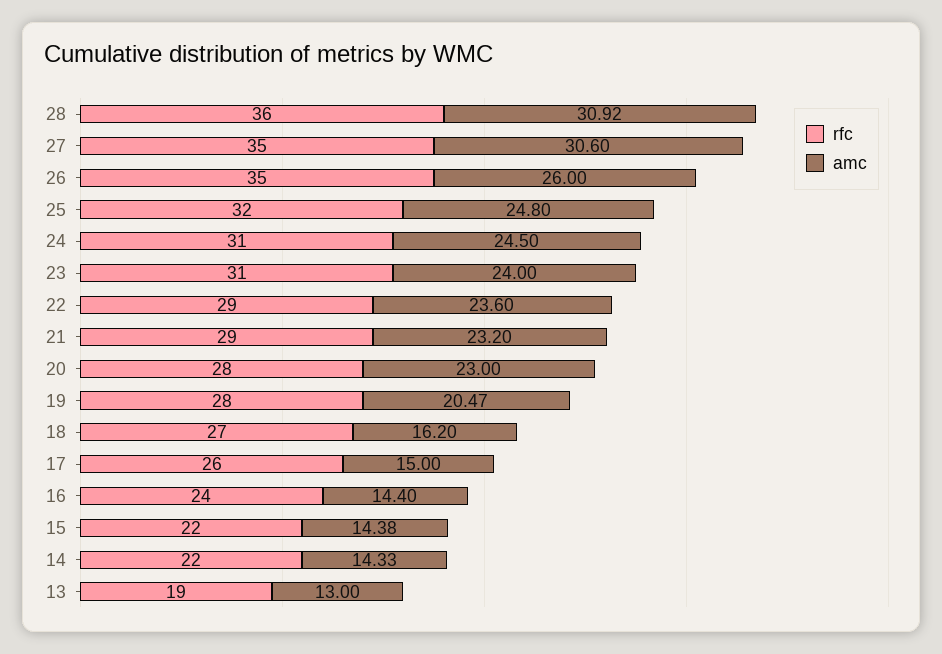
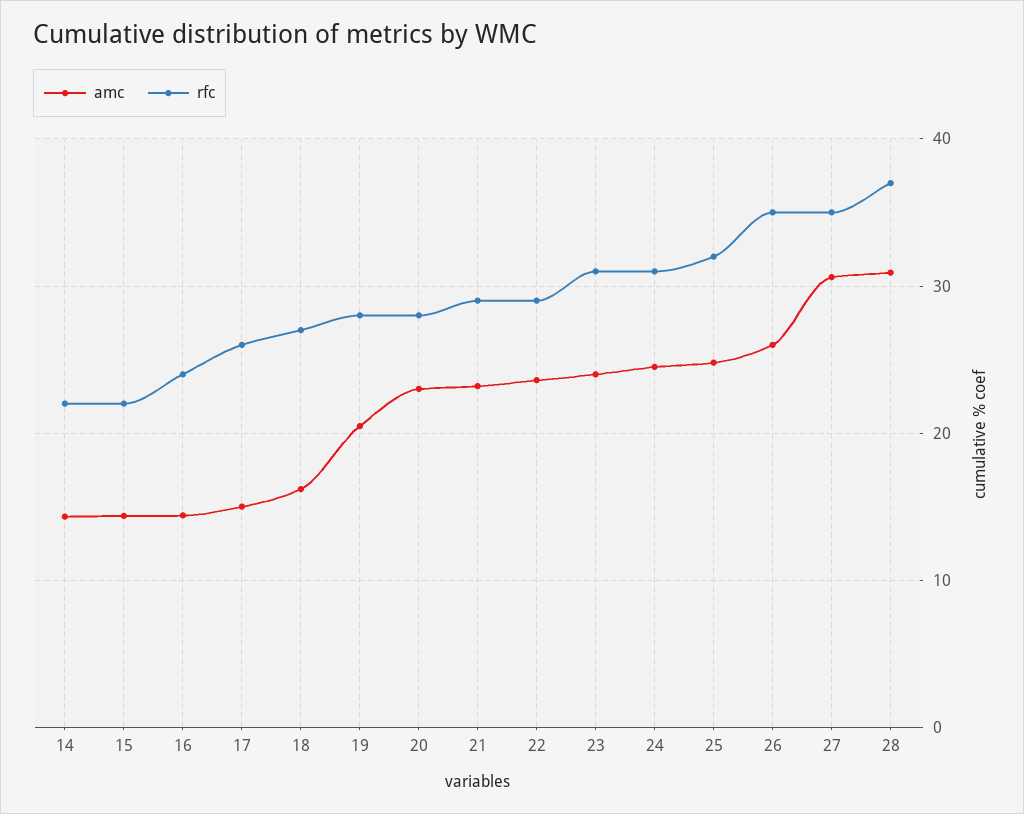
  {
    "rfc": {
-     "28": 36,
+     "28": 37,
      "27": 35,
      "26": 35,
      "25": 32,
      "24": 31,
      "23": 31,
      "22": 29,
      "21": 29,
      "20": 28,
      "19": 28,
      "18": 27,
      "17": 26,
      "16": 24,
      "15": 22,
-     "14": 22,
+     "14": 22
-     "13": 19
    },
    "amc": {
      "28": 30.92,
      "27": 30.6,
      "26": 26,
      "25": 24.8,
      "24": 24.5,
      "23": 24,
      "22": 23.6,
      "21": 23.2,
      "20": 23,
      "19": 20.47,
      "18": 16.2,
      "17": 15,
      "16": 14.4,
      "15": 14.38,
-     "14": 14.33,
+     "14": 14.33
-     "13": 13
    }
  }

